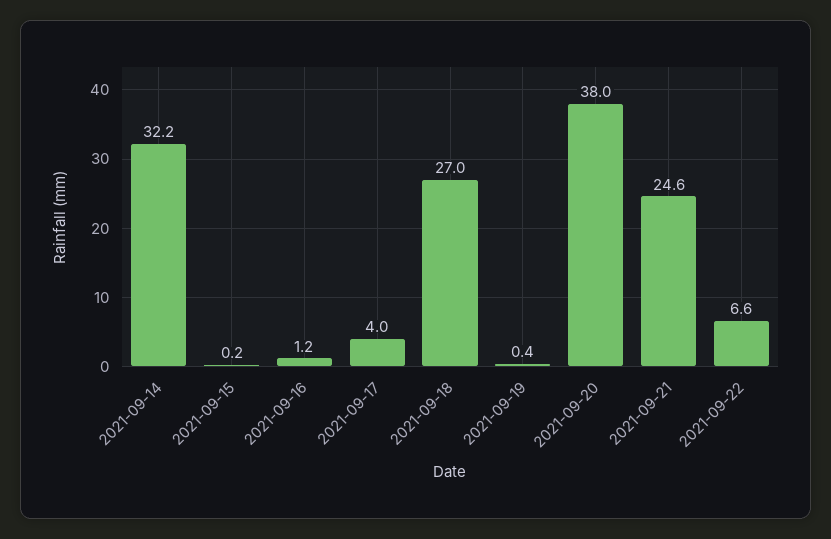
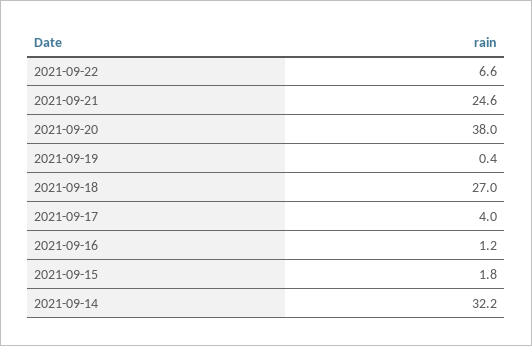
  {
    "2021-09-14": 32.2,
-   "2021-09-15": 0.2,
+   "2021-09-15": 1.8,
    "2021-09-16": 1.2,
    "2021-09-17": 4,
    "2021-09-18": 27,
    "2021-09-19": 0.4,
    "2021-09-20": 38,
    "2021-09-21": 24.6,
    "2021-09-22": 6.6
  }

